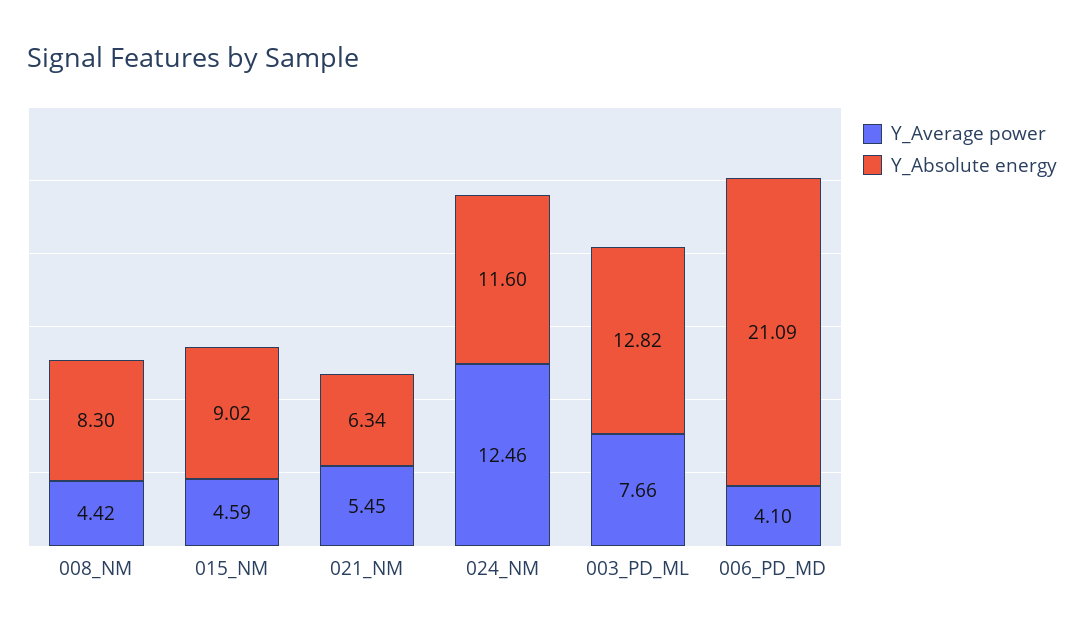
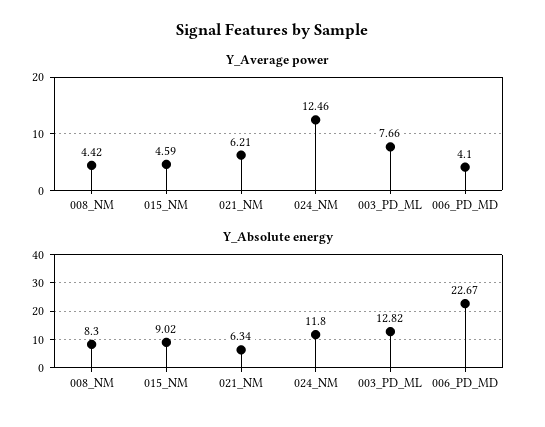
  {
    "Y_Average power": {
      "008_NM": 4.42,
      "015_NM": 4.59,
-     "021_NM": 5.45,
+     "021_NM": 6.21,
      "024_NM": 12.46,
      "003_PD_ML": 7.66,
      "006_PD_MD": 4.1
    },
    "Y_Absolute energy": {
      "008_NM": 8.3,
      "015_NM": 9.02,
      "021_NM": 6.34,
-     "024_NM": 11.6,
+     "024_NM": 11.8,
      "003_PD_ML": 12.82,
-     "006_PD_MD": 21.09
+     "006_PD_MD": 22.67
    }
  }

